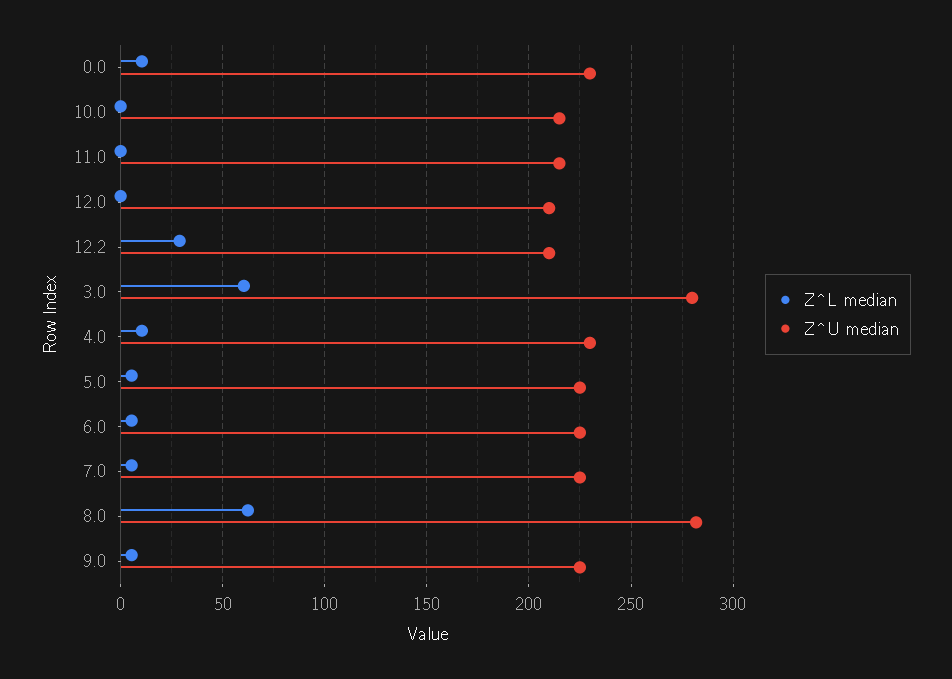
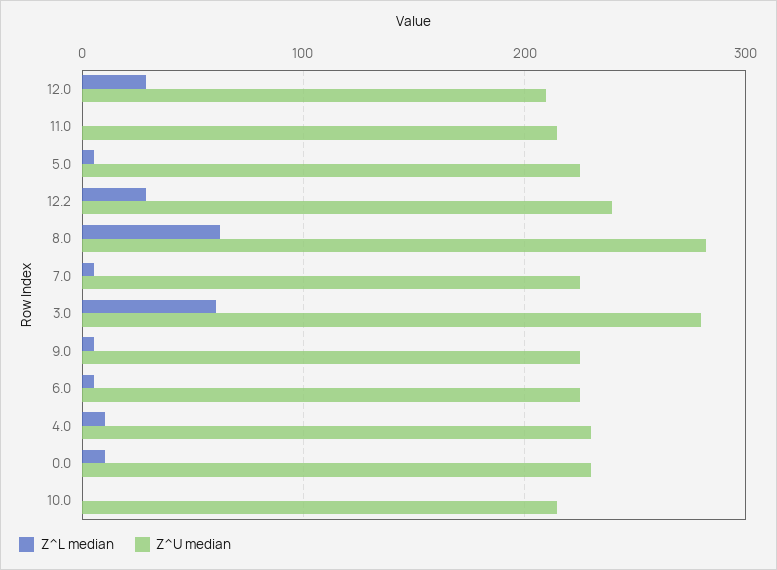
  {
    "Z^L median": {
      "0.0": 10,
      "10.0": 0,
      "11.0": 0,
-     "12.0": 0,
+     "12.0": 30,
      "12.2": 30,
      "3.0": 60,
      "4.0": 10,
      "5.0": 5,
      "6.0": 5,
      "7.0": 5,
      "8.0": 60,
      "9.0": 5
    },
    "Z^U median": {
      "0.0": 230,
      "10.0": 215,
      "11.0": 215,
      "12.0": 210,
-     "12.2": 210,
+     "12.2": 240,
      "3.0": 280,
      "4.0": 230,
      "5.0": 225,
      "6.0": 225,
      "7.0": 225,
      "8.0": 280,
      "9.0": 225
    }
  }

